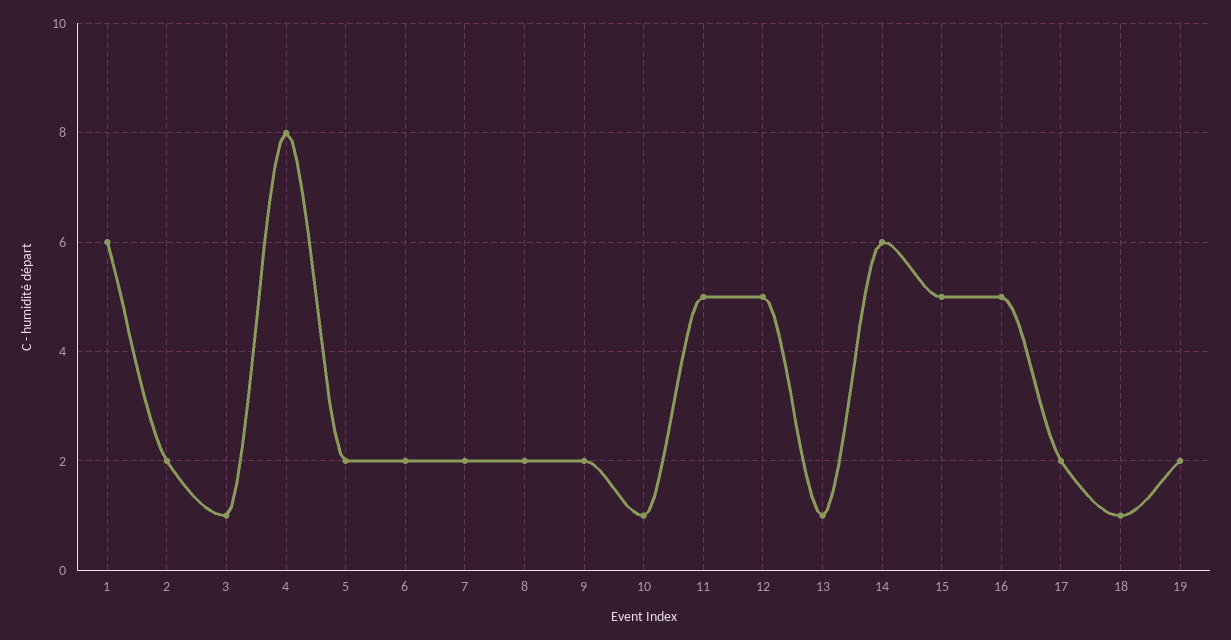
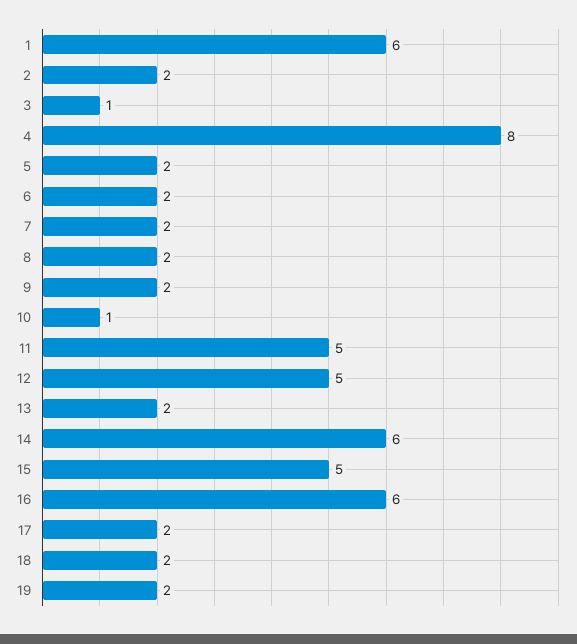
  {
    "1": 6,
    "2": 2,
    "3": 1,
    "4": 8,
    "5": 2,
    "6": 2,
    "7": 2,
    "8": 2,
    "9": 2,
    "10": 1,
    "11": 5,
    "12": 5,
-   "13": 1,
+   "13": 2,
    "14": 6,
    "15": 5,
-   "16": 5,
+   "16": 6,
    "17": 2,
-   "18": 1,
+   "18": 2,
    "19": 2
  }

